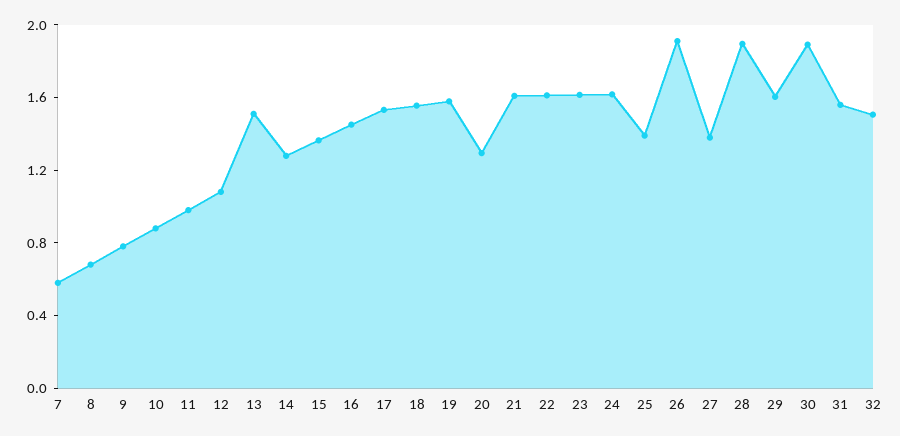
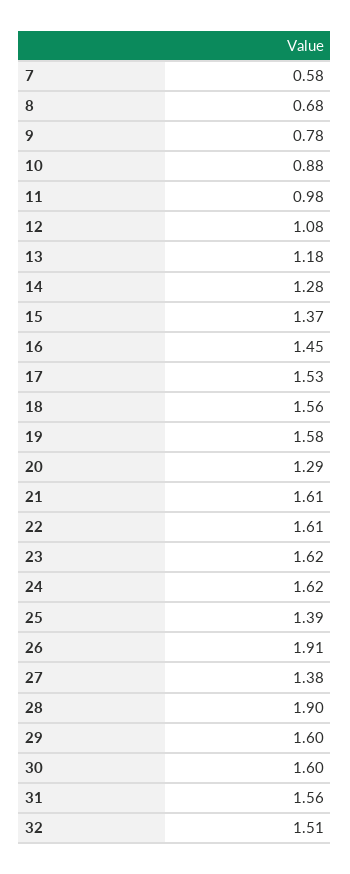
  {
    "7": 0.58,
    "8": 0.68,
    "9": 0.78,
    "10": 0.88,
    "11": 0.98,
    "12": 1.08,
-   "13": 1.5,
+   "13": 1.18,
    "14": 1.28,
    "15": 1.37,
    "16": 1.45,
    "17": 1.53,
    "18": 1.56,
    "19": 1.58,
    "20": 1.29,
    "21": 1.61,
    "22": 1.61,
    "23": 1.62,
    "24": 1.62,
    "25": 1.39,
    "26": 1.91,
    "27": 1.38,
    "28": 1.9,
    "29": 1.6,
-   "30": 1.9,
+   "30": 1.6,
    "31": 1.56,
    "32": 1.51
  }

